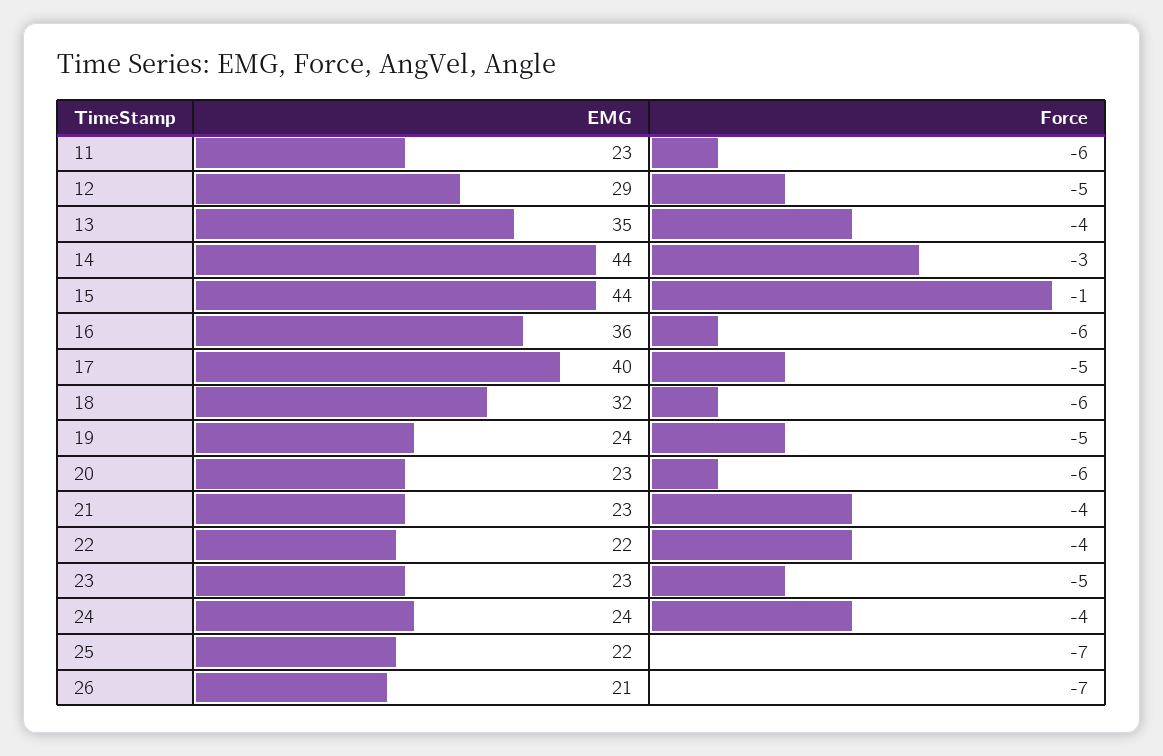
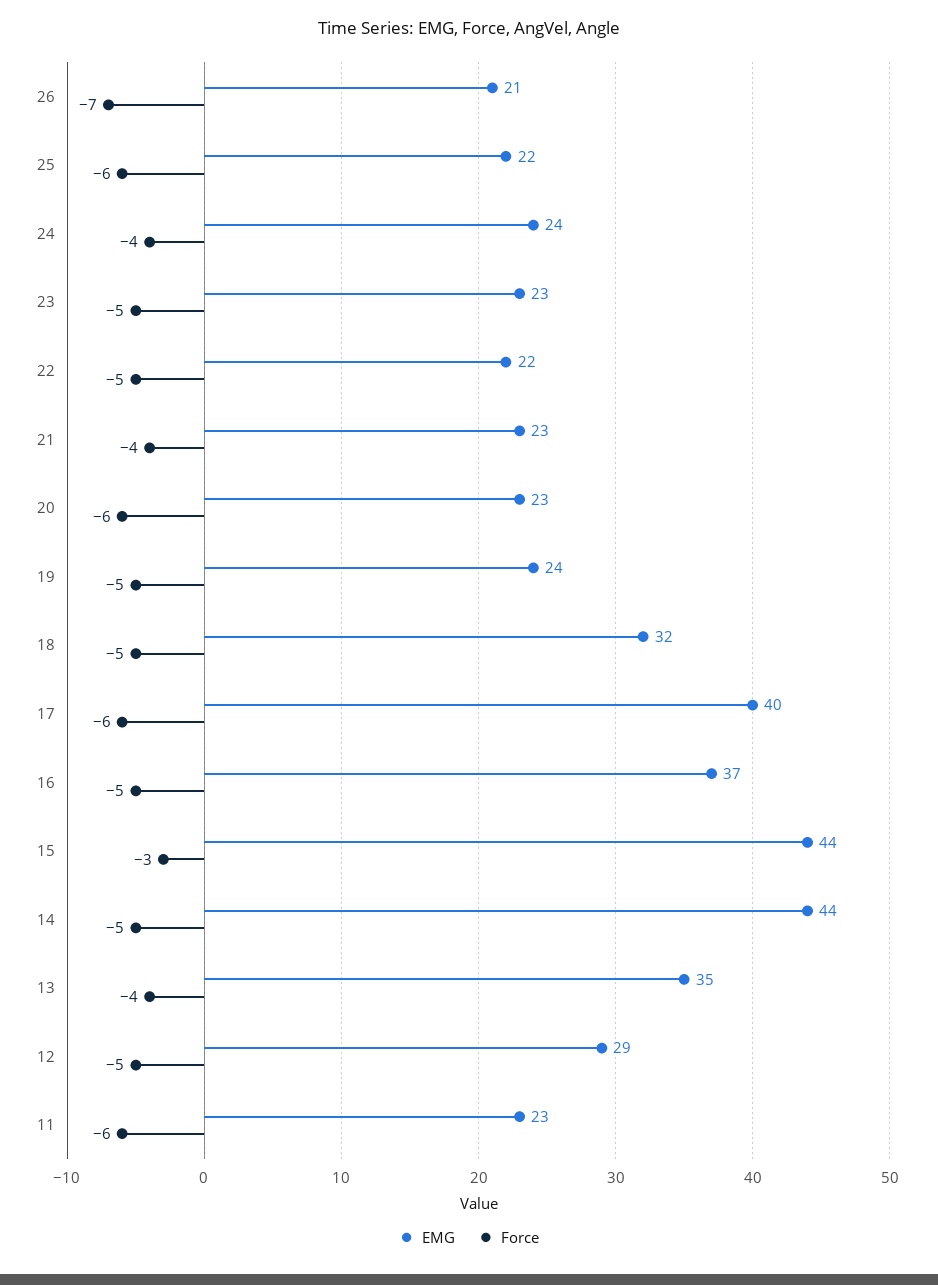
  {
    "EMG": {
      "11": 23,
      "12": 29,
      "13": 35,
      "14": 44,
      "15": 44,
-     "16": 36,
+     "16": 37,
      "17": 40,
      "18": 32,
      "19": 24,
      "20": 23,
      "21": 23,
      "22": 22,
      "23": 23,
      "24": 24,
      "25": 22,
      "26": 21
    },
    "Force": {
      "11": -6,
      "12": -5,
      "13": -4,
-     "14": -3,
+     "14": -5,
-     "15": -1,
+     "15": -3,
-     "16": -6,
+     "16": -5,
-     "17": -5,
+     "17": -6,
-     "18": -6,
+     "18": -5,
      "19": -5,
      "20": -6,
      "21": -4,
-     "22": -4,
+     "22": -5,
      "23": -5,
      "24": -4,
-     "25": -7,
+     "25": -6,
      "26": -7
    }
  }

